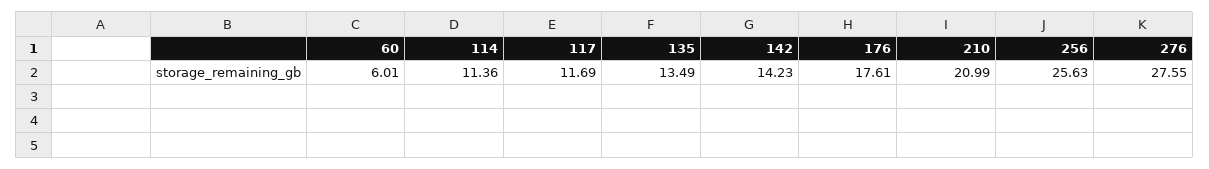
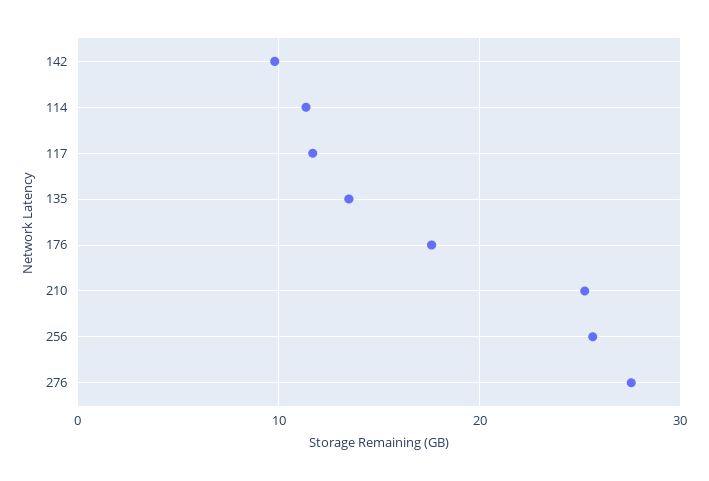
  {
-   "60": 6.01,
    "114": 11.36,
    "117": 11.69,
    "135": 13.49,
-   "142": 14.23,
+   "142": 10,
    "176": 17.61,
-   "210": 20.99,
+   "210": 25,
    "256": 25.63,
    "276": 27.55
  }

